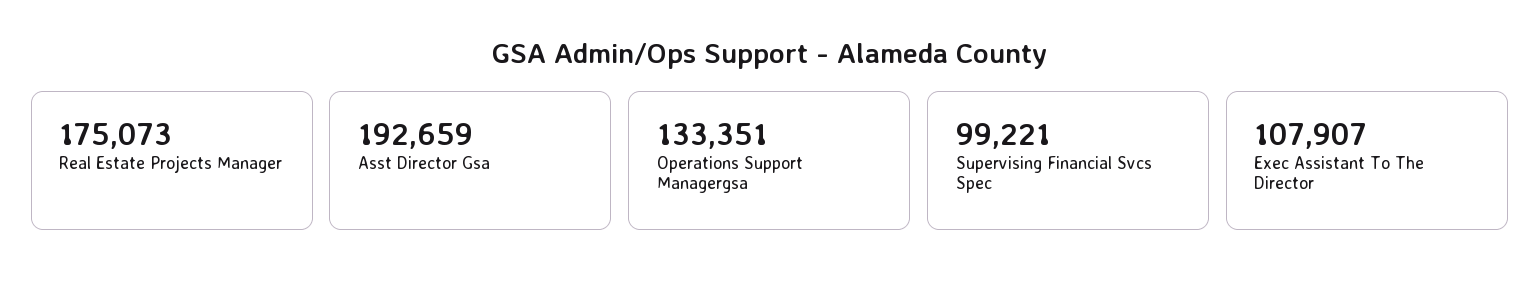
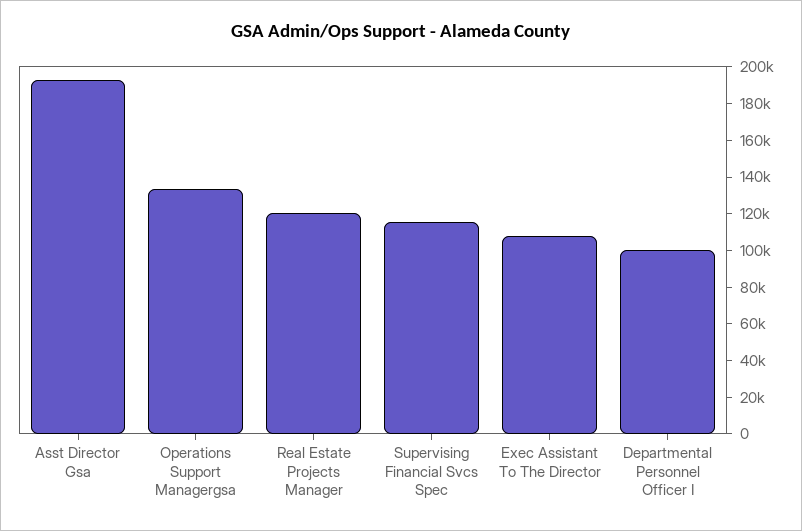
  {
-   "Real Estate Projects Manager": 175073,
+   "Real Estate Projects Manager": 120000,
    "Asst Director Gsa": 192659,
    "Operations Support Managergsa": 133351,
-   "Supervising Financial Svcs Spec": 99221,
+   "Supervising Financial Svcs Spec": 115000,
-   "Exec Assistant To The Director": 107907
+   "Exec Assistant To The Director": 107907,
+   "Departmental Personnel Officer I": 100000
  }

